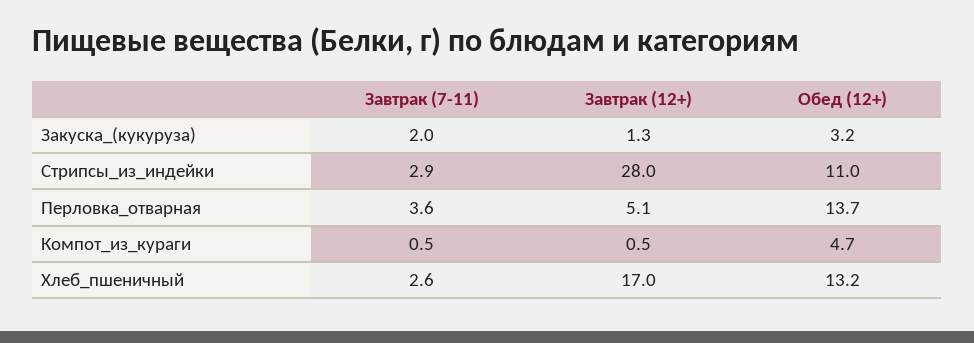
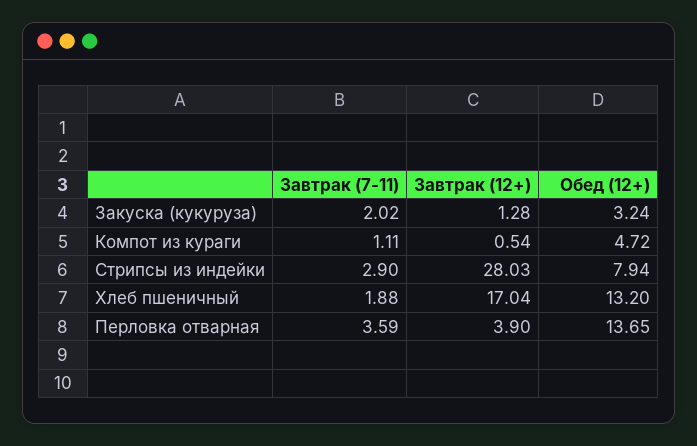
  {
    "Завтрак (7-11)": {
      "Закуска_(кукуруза)": 2.02,
      "Стрипсы_из_индейки": 2.9,
      "Перловка_отварная": 3.59,
-     "Компот_из_кураги": 0.5,
+     "Компот_из_кураги": 1.11,
-     "Хлеб_пшеничный": 2.6
+     "Хлеб_пшеничный": 1.88
    },
    "Завтрак (12+)": {
      "Закуска_(кукуруза)": 1.28,
      "Стрипсы_из_индейки": 28.03,
-     "Перловка_отварная": 5.1,
+     "Перловка_отварная": 3.9,
      "Компот_из_кураги": 0.54,
      "Хлеб_пшеничный": 17.04
    },
    "Обед (12+)": {
      "Закуска_(кукуруза)": 3.24,
-     "Стрипсы_из_индейки": 11,
+     "Стрипсы_из_индейки": 7.94,
      "Перловка_отварная": 13.65,
      "Компот_из_кураги": 4.72,
      "Хлеб_пшеничный": 13.2
    }
  }

